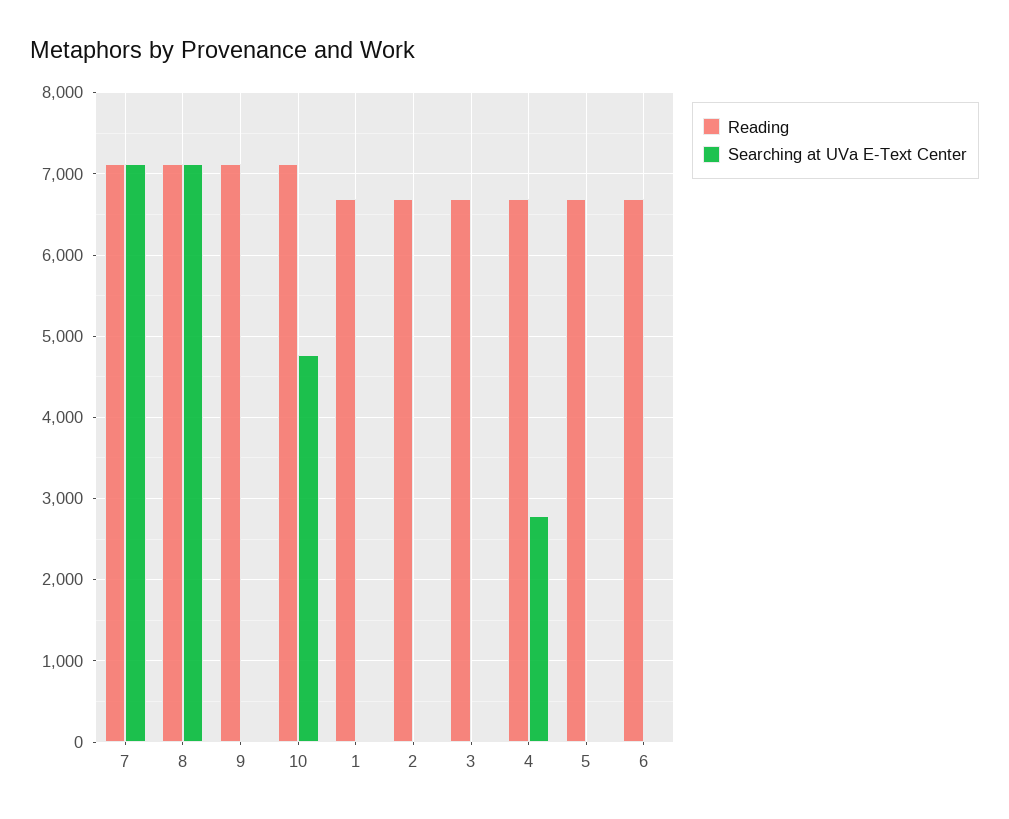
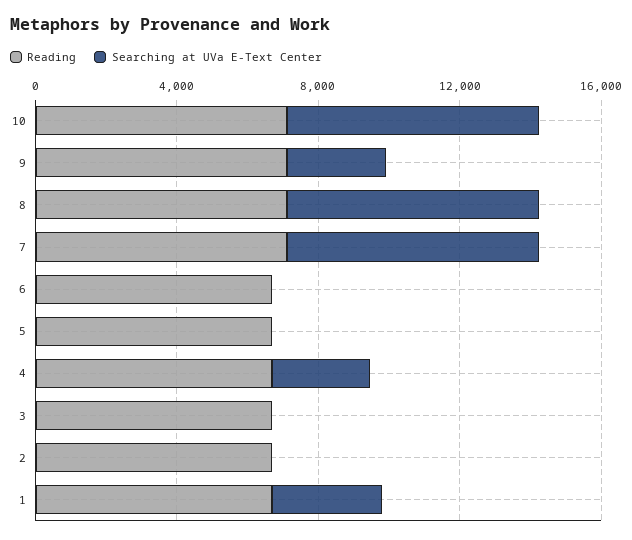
  {
    "Reading": {
      "7": 7100,
      "8": 7100,
      "9": 7100,
      "10": 7100,
      "1": 6700,
      "2": 6700,
      "3": 6700,
      "4": 6700,
      "5": 6700,
      "6": 6700
    },
    "Searching at UVa E-Text Center": {
      "7": 7100,
      "8": 7100,
-     "9": 0,
+     "9": 3000,
-     "10": 4800,
+     "10": 7000,
-     "1": 0,
+     "1": 3000,
      "2": 0,
      "3": 0,
      "4": 2800,
      "5": 0,
      "6": 0
    }
  }

